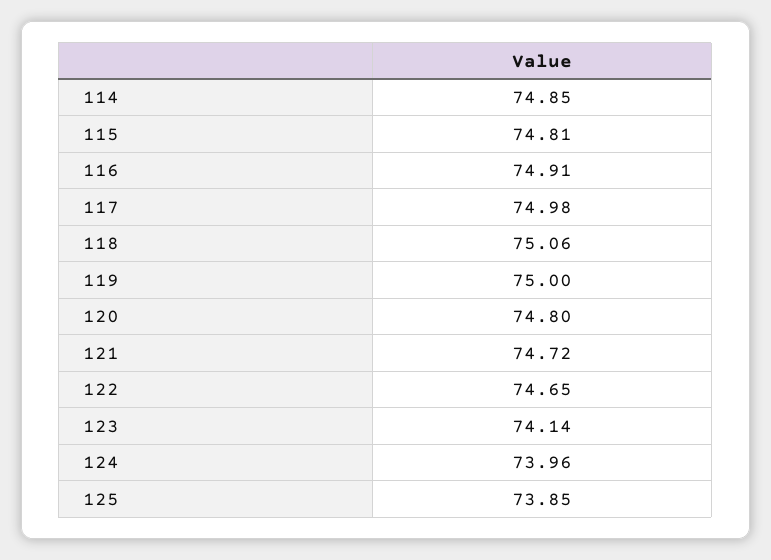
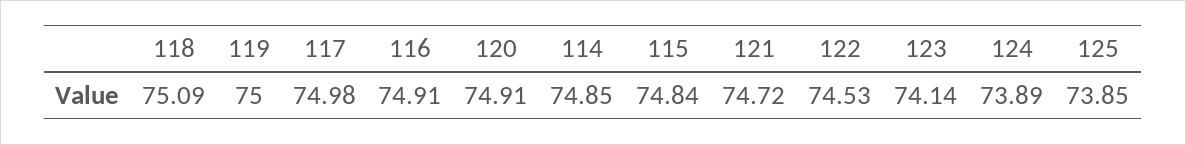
  {
    "114": 74.85,
-   "115": 74.81,
+   "115": 74.84,
    "116": 74.91,
    "117": 74.98,
-   "118": 75.06,
+   "118": 75.09,
    "119": 75,
-   "120": 74.8,
+   "120": 74.91,
    "121": 74.72,
-   "122": 74.65,
+   "122": 74.53,
    "123": 74.14,
-   "124": 73.96,
+   "124": 73.89,
    "125": 73.85
  }

